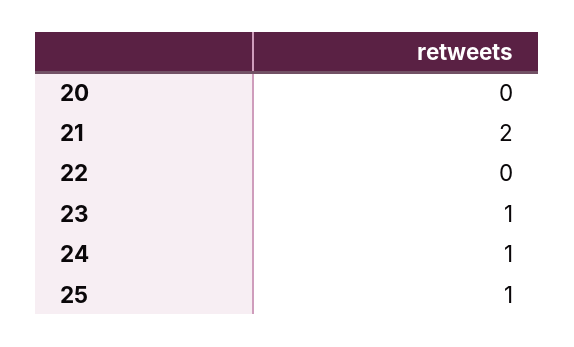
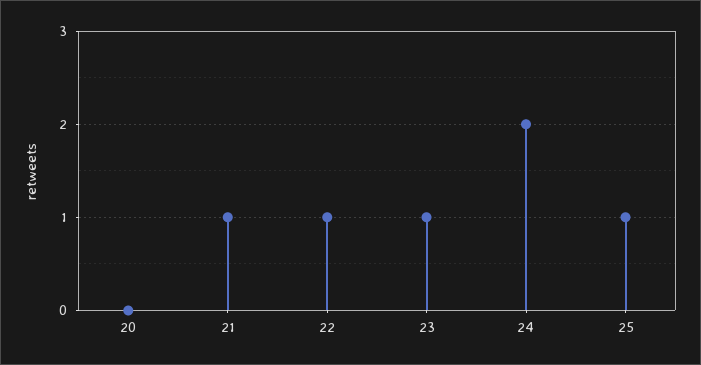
  {
    "20": 0,
-   "21": 2,
+   "21": 1,
-   "22": 0,
+   "22": 1,
    "23": 1,
-   "24": 1,
+   "24": 2,
    "25": 1
  }

